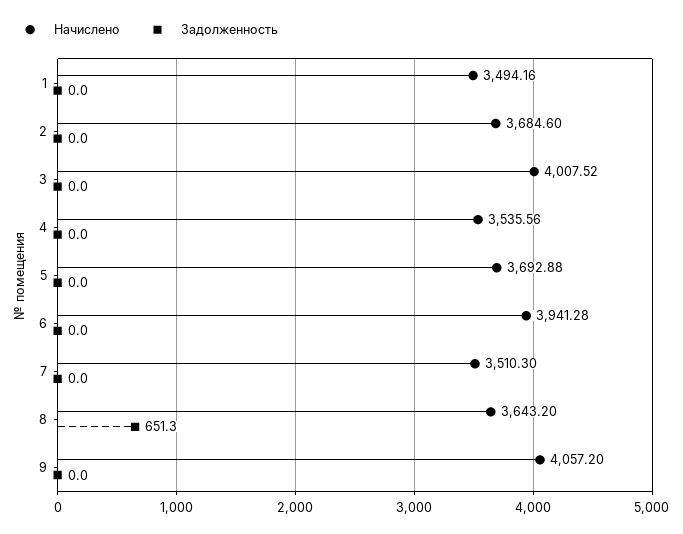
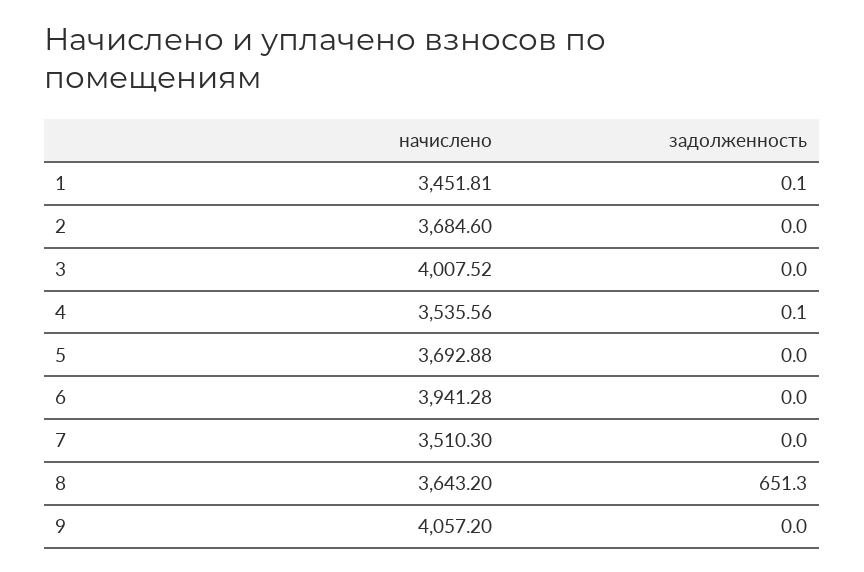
  {
    "Начислено": {
-     "1": 3494.16,
+     "1": 3451.81,
      "2": 3684.6,
      "3": 4007.52,
      "4": 3535.56,
      "5": 3692.88,
      "6": 3941.28,
      "7": 3510.3,
      "8": 3643.2,
      "9": 4057.2
    },
    "Задолженность": {
-     "1": 0,
+     "1": 0.1,
      "2": 0,
      "3": 0,
-     "4": 0,
+     "4": 0.1,
      "5": 0,
      "6": 0,
      "7": 0,
      "8": 651.3,
      "9": 0
    }
  }

